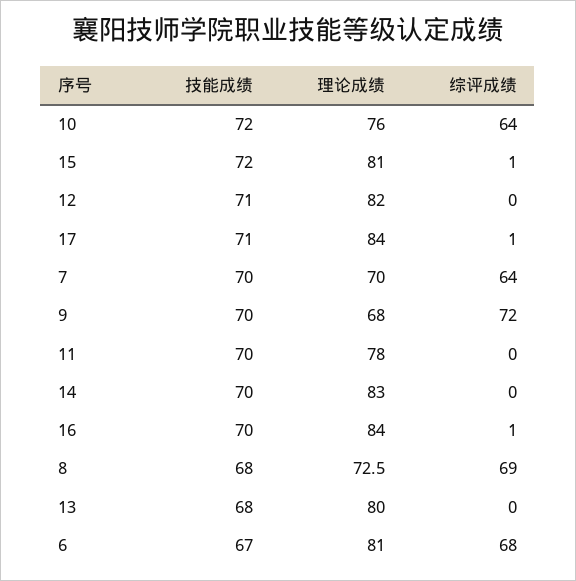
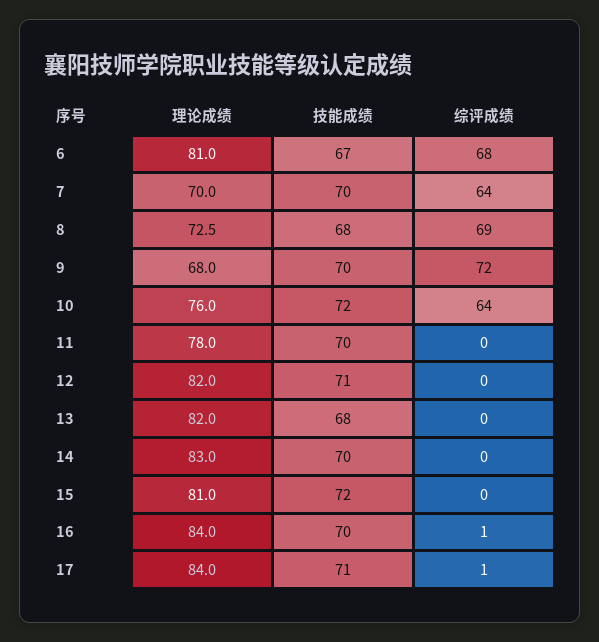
  {
    "技能成绩": {
      "10": 72,
      "15": 72,
      "12": 71,
      "17": 71,
      "7": 70,
      "9": 70,
      "11": 70,
      "14": 70,
      "16": 70,
      "8": 68,
      "13": 68,
      "6": 67
    },
    "理论成绩": {
      "10": 76,
      "15": 81,
      "12": 82,
      "17": 84,
      "7": 70,
      "9": 68,
      "11": 78,
      "14": 83,
      "16": 84,
      "8": 72.5,
-     "13": 80,
+     "13": 82,
      "6": 81
    },
    "综评成绩": {
      "10": 64,
-     "15": 1,
+     "15": 0,
      "12": 0,
      "17": 1,
      "7": 64,
      "9": 72,
      "11": 0,
      "14": 0,
      "16": 1,
      "8": 69,
      "13": 0,
      "6": 68
    }
  }

